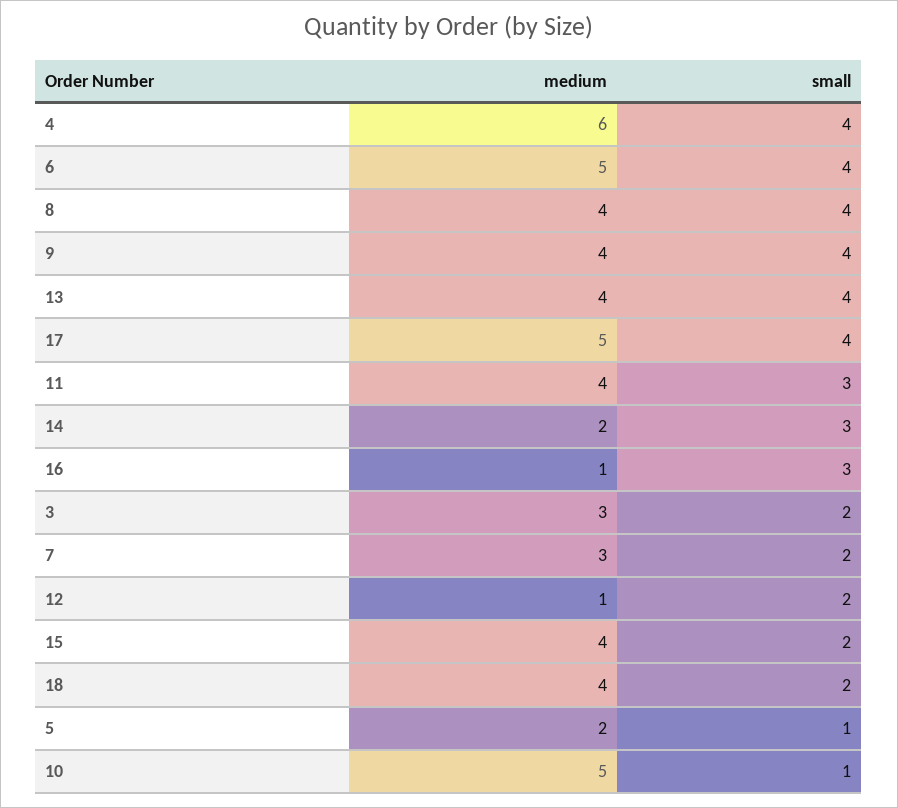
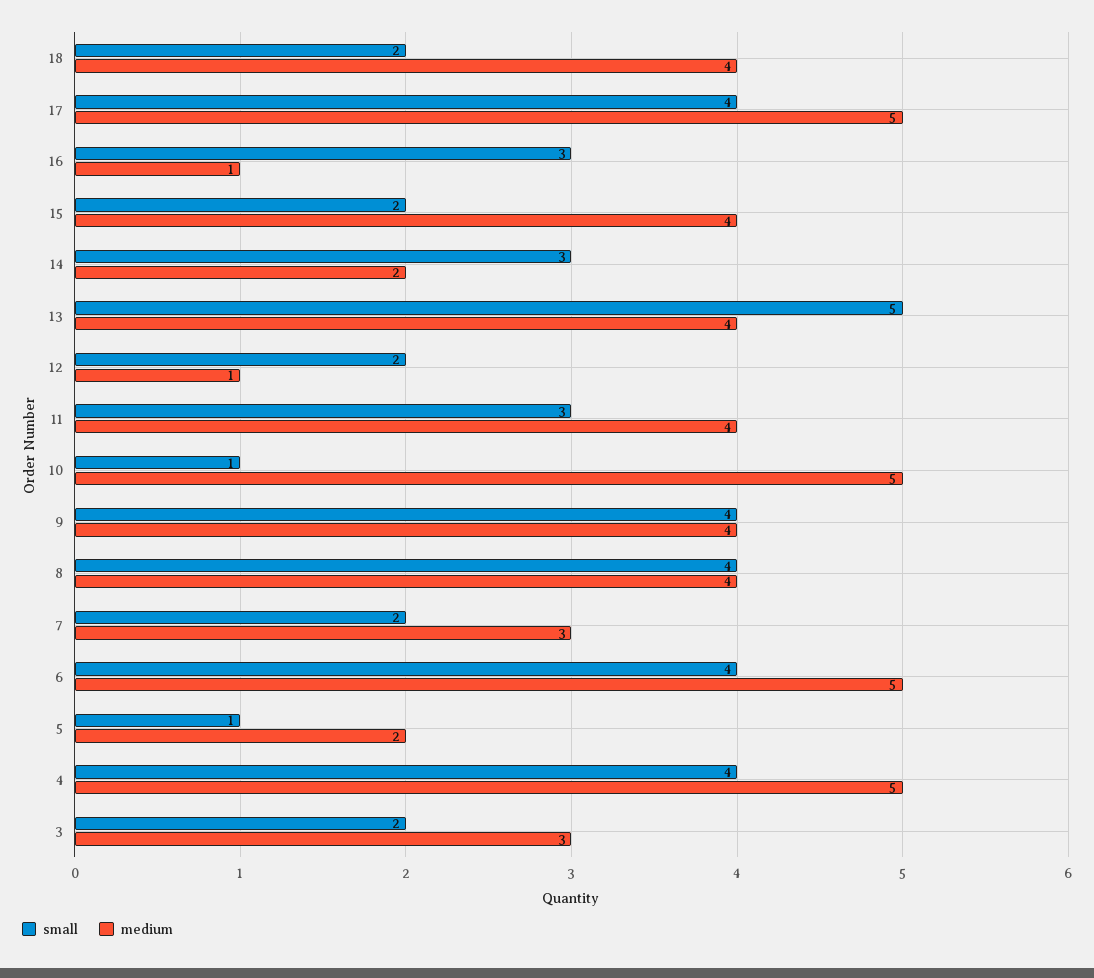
  {
    "medium": {
-     "4": 6,
+     "4": 5,
      "6": 5,
      "8": 4,
      "9": 4,
      "13": 4,
      "17": 5,
      "11": 4,
      "14": 2,
      "16": 1,
      "3": 3,
      "7": 3,
      "12": 1,
      "15": 4,
      "18": 4,
      "5": 2,
      "10": 5
    },
    "small": {
      "4": 4,
      "6": 4,
      "8": 4,
      "9": 4,
-     "13": 4,
+     "13": 5,
      "17": 4,
      "11": 3,
      "14": 3,
      "16": 3,
      "3": 2,
      "7": 2,
      "12": 2,
      "15": 2,
      "18": 2,
      "5": 1,
      "10": 1
    }
  }

